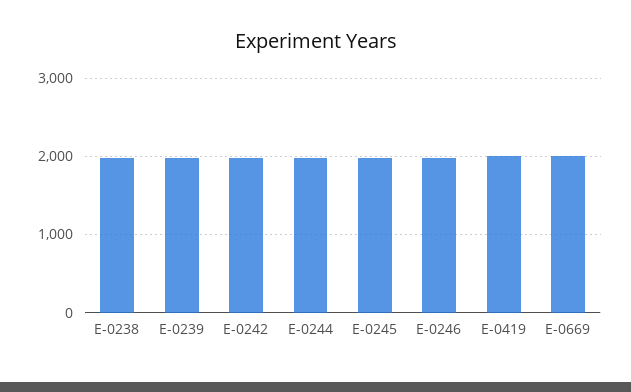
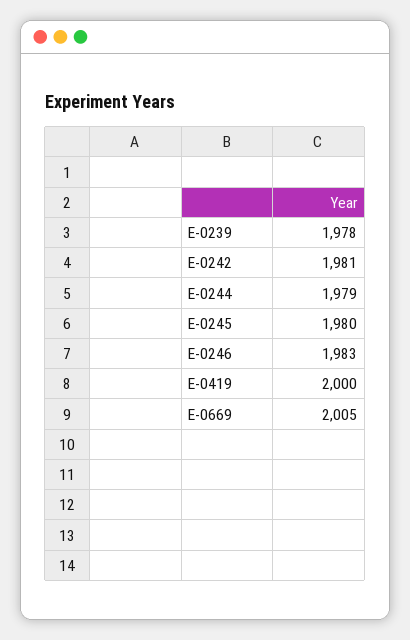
  {
-   "E-0238": 2000,
    "E-0239": 1978,
    "E-0242": 1981,
    "E-0244": 1979,
    "E-0245": 1980,
    "E-0246": 1983,
    "E-0419": 2000,
    "E-0669": 2005
  }

